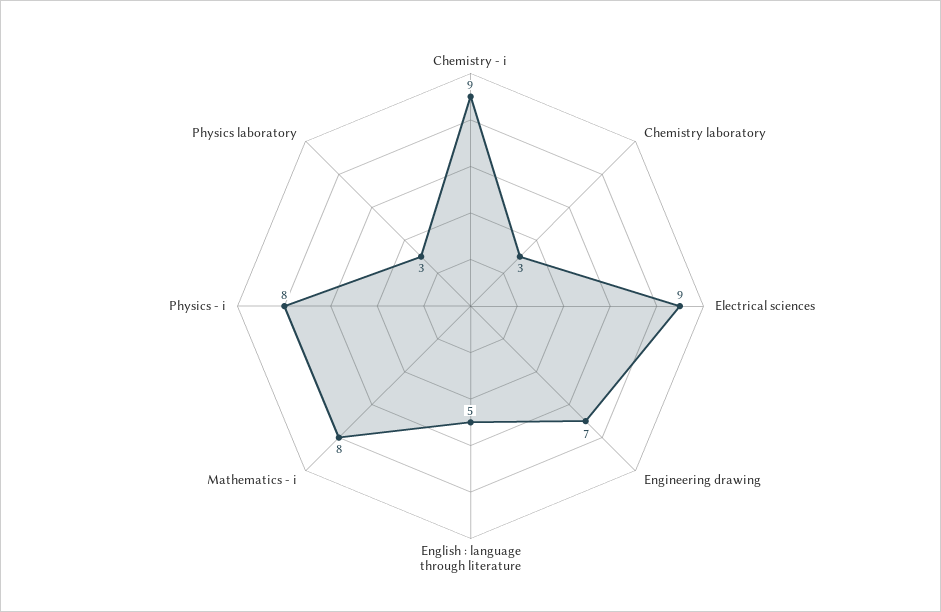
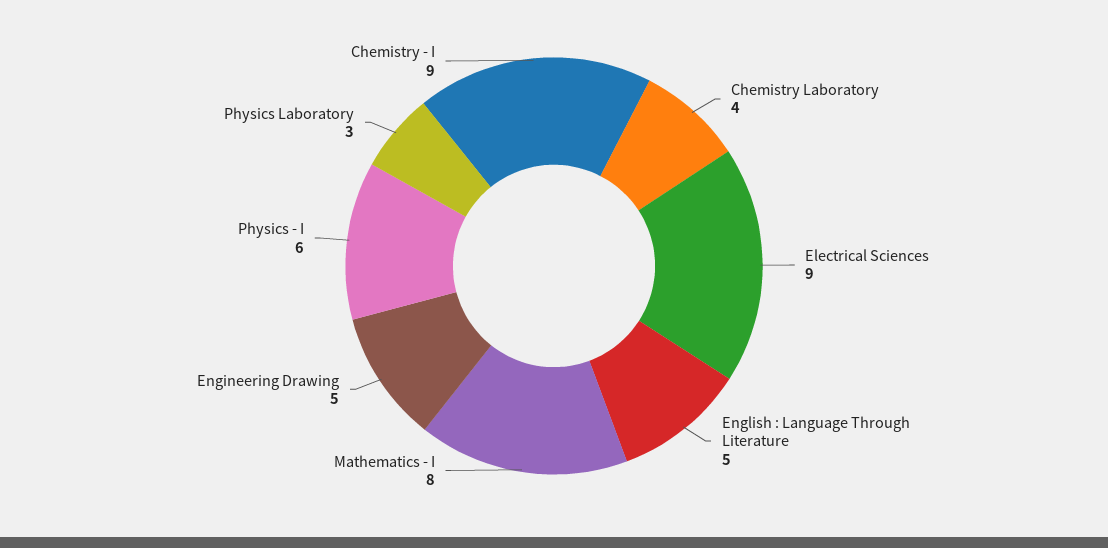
  {
    "Chemistry - i": 9,
-   "Chemistry laboratory": 3,
+   "Chemistry laboratory": 4,
    "Electrical sciences": 9,
-   "Engineering drawing": 7,
+   "Engineering drawing": 5,
    "English : language through literature": 5,
    "Mathematics - i": 8,
-   "Physics - i": 8,
+   "Physics - i": 6,
    "Physics laboratory": 3
  }

